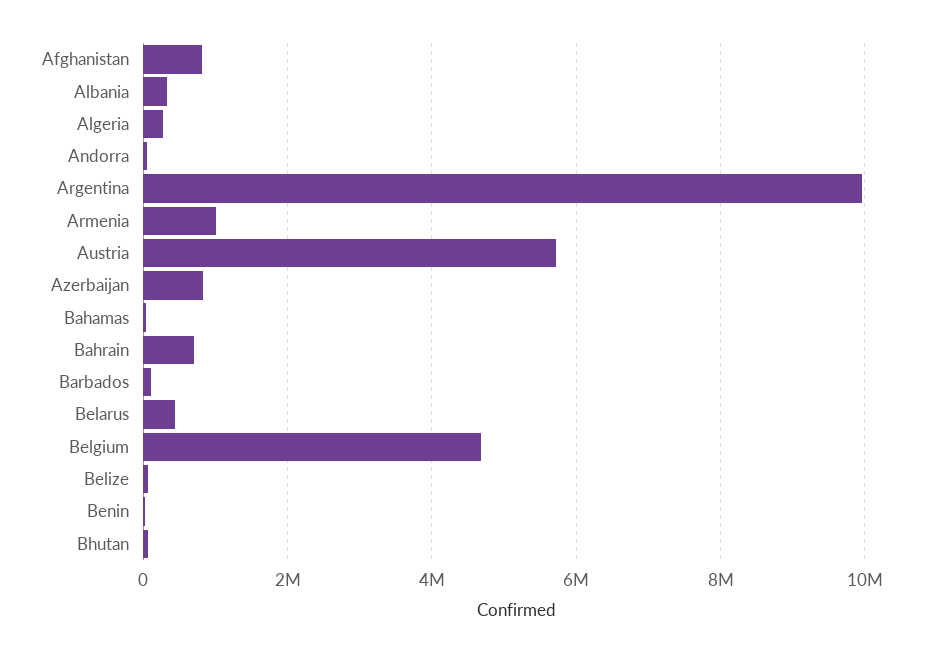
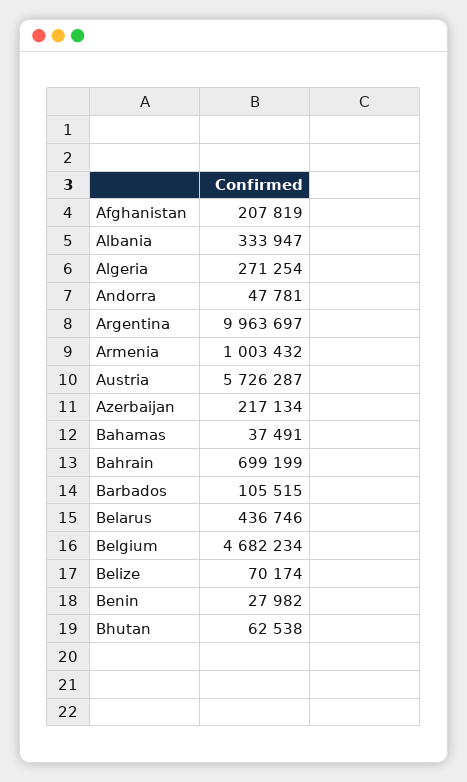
  {
-   "Afghanistan": 800000,
+   "Afghanistan": 207819,
    "Albania": 333947,
    "Algeria": 271254,
    "Andorra": 47781,
    "Argentina": 9963697,
    "Armenia": 1003432,
    "Austria": 5726287,
-   "Azerbaijan": 800000,
+   "Azerbaijan": 217134,
    "Bahamas": 37491,
    "Bahrain": 699199,
    "Barbados": 105515,
    "Belarus": 436746,
    "Belgium": 4682234,
    "Belize": 70174,
    "Benin": 27982,
    "Bhutan": 62538
  }

